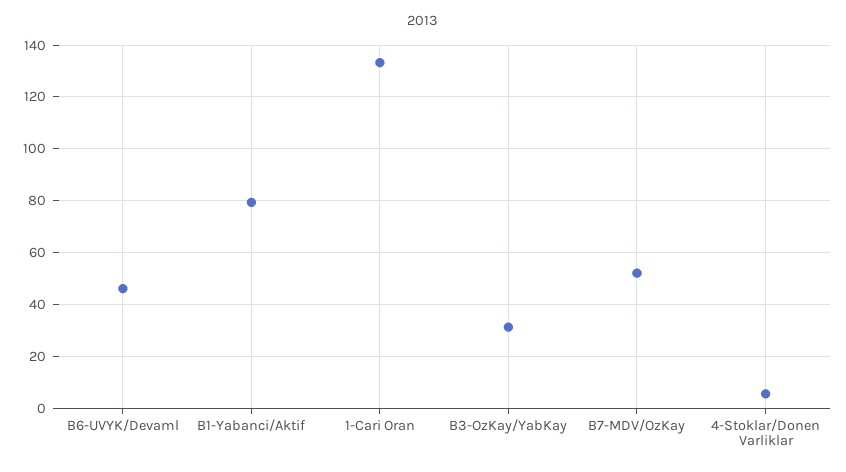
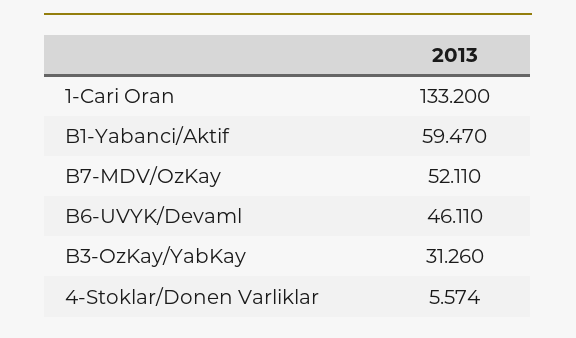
  {
    "B6-UVYK/Devaml": 46.11,
-   "B1-Yabanci/Aktif": 80,
+   "B1-Yabanci/Aktif": 59.47,
    "1-Cari Oran": 133.2,
    "B3-OzKay/YabKay": 31.26,
    "B7-MDV/OzKay": 52.11,
    "4-Stoklar/Donen Varliklar": 5.574
  }

